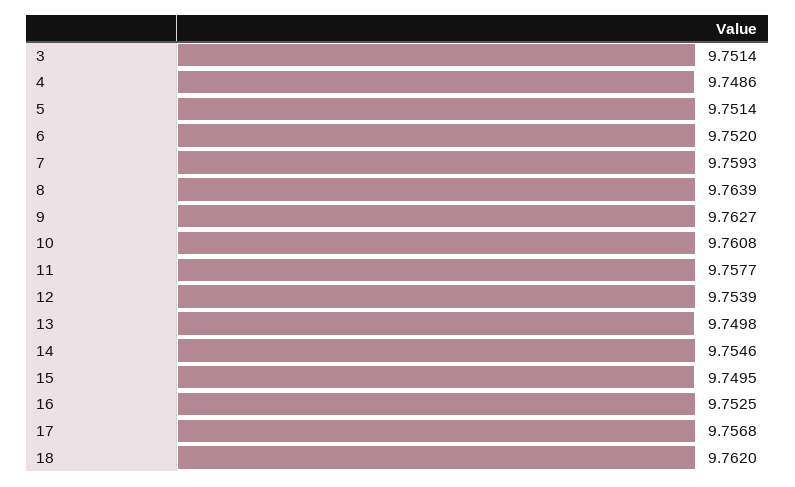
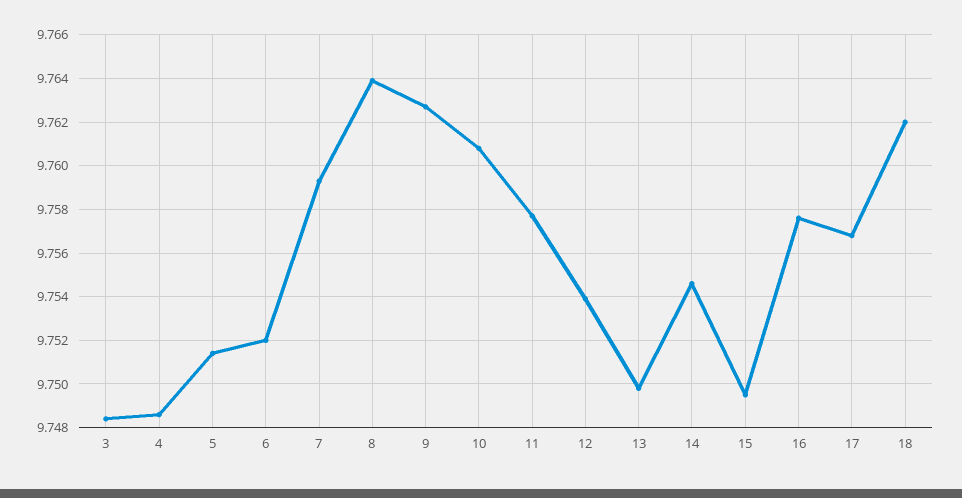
  {
-   "3": 9.7514,
+   "3": 9.7485,
    "4": 9.7486,
    "5": 9.7514,
    "6": 9.752,
    "7": 9.7593,
    "8": 9.7639,
    "9": 9.7627,
    "10": 9.7608,
    "11": 9.7577,
    "12": 9.7539,
    "13": 9.7498,
    "14": 9.7546,
    "15": 9.7495,
-   "16": 9.7525,
+   "16": 9.7575,
    "17": 9.7568,
    "18": 9.762
  }

